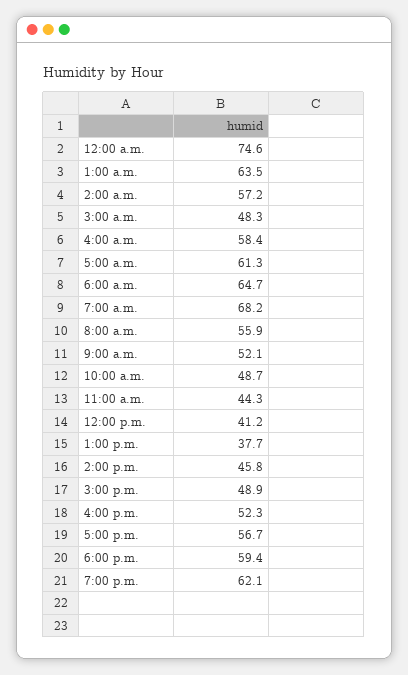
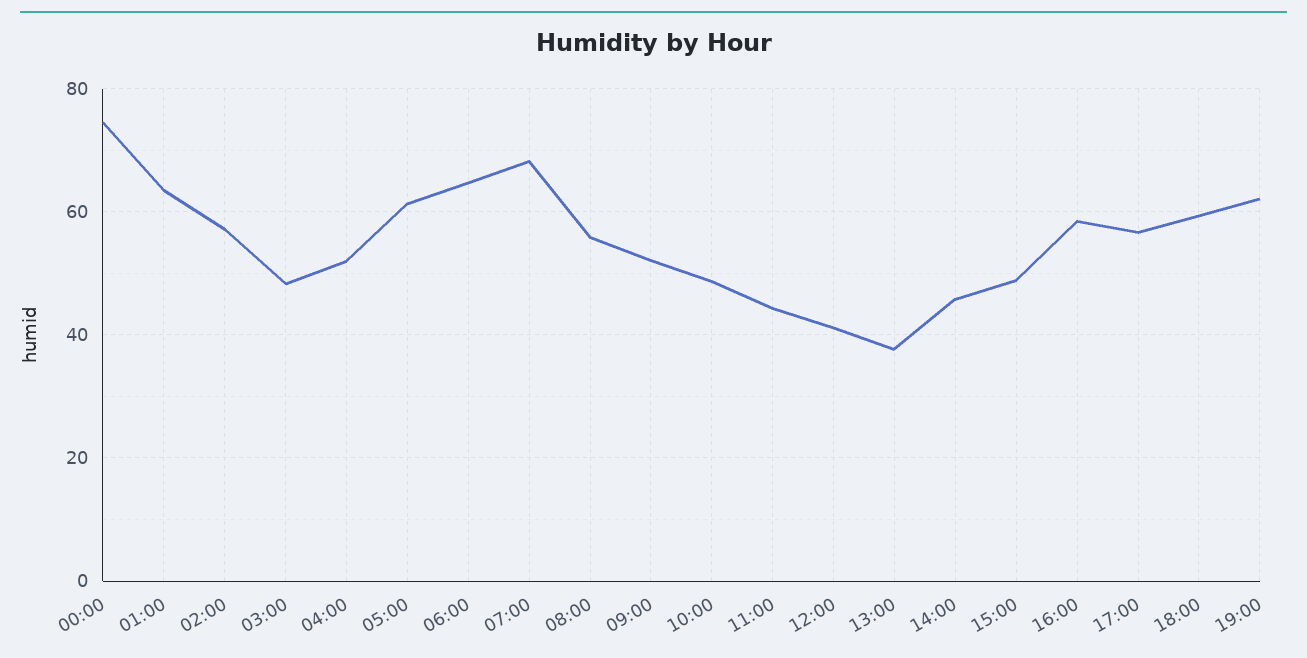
  {
    "12:00 a.m.": 74.6,
    "1:00 a.m.": 63.5,
    "2:00 a.m.": 57.2,
    "3:00 a.m.": 48.3,
-   "4:00 a.m.": 58.4,
+   "4:00 a.m.": 52,
    "5:00 a.m.": 61.3,
    "6:00 a.m.": 64.7,
    "7:00 a.m.": 68.2,
    "8:00 a.m.": 55.9,
    "9:00 a.m.": 52.1,
    "10:00 a.m.": 48.7,
    "11:00 a.m.": 44.3,
    "12:00 p.m.": 41.2,
    "1:00 p.m.": 37.7,
    "2:00 p.m.": 45.8,
    "3:00 p.m.": 48.9,
-   "4:00 p.m.": 52.3,
+   "4:00 p.m.": 58,
    "5:00 p.m.": 56.7,
    "6:00 p.m.": 59.4,
    "7:00 p.m.": 62.1
  }

